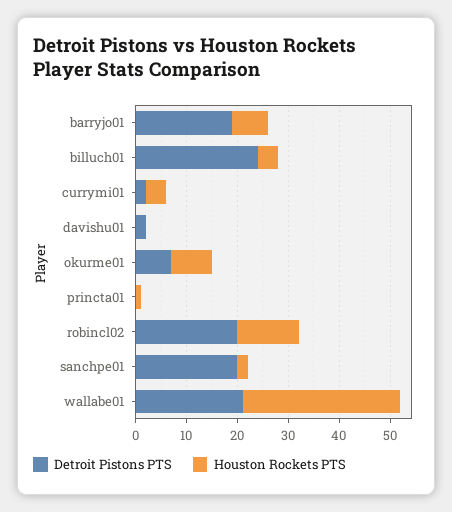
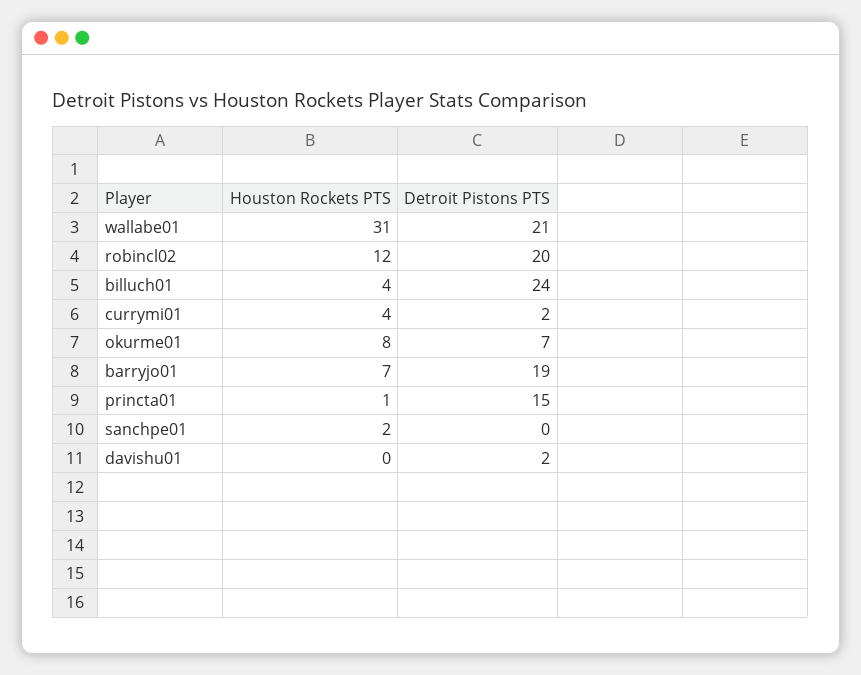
  {
    "Detroit Pistons PTS": {
      "barryjo01": 19,
      "billuch01": 24,
      "currymi01": 2,
      "davishu01": 2,
      "okurme01": 7,
-     "princta01": 0,
+     "princta01": 15,
      "robincl02": 20,
-     "sanchpe01": 20,
+     "sanchpe01": 0,
      "wallabe01": 21
    },
    "Houston Rockets PTS": {
      "barryjo01": 7,
      "billuch01": 4,
      "currymi01": 4,
      "davishu01": 0,
      "okurme01": 8,
      "princta01": 1,
      "robincl02": 12,
      "sanchpe01": 2,
      "wallabe01": 31
    }
  }

